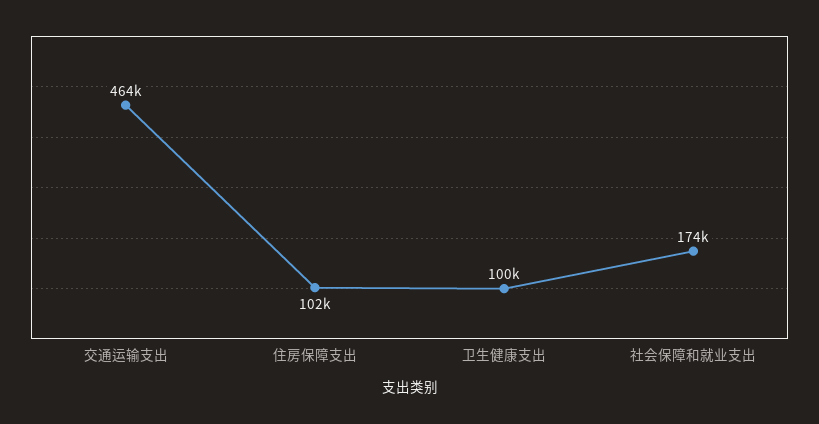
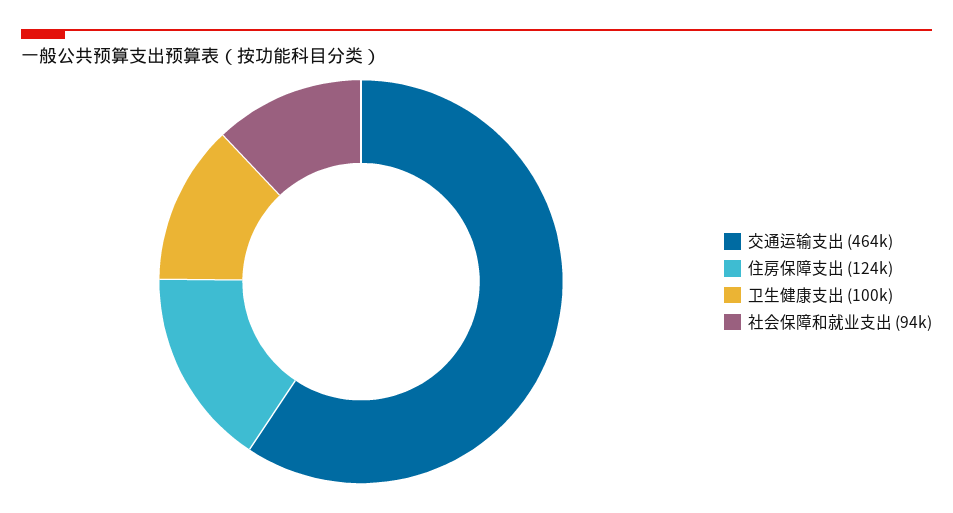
  {
    "交通运输支出": 464000,
-   "住房保障支出": 102000,
+   "住房保障支出": 124000,
    "卫生健康支出": 100000,
-   "社会保障和就业支出": 174000
+   "社会保障和就业支出": 94000
  }

